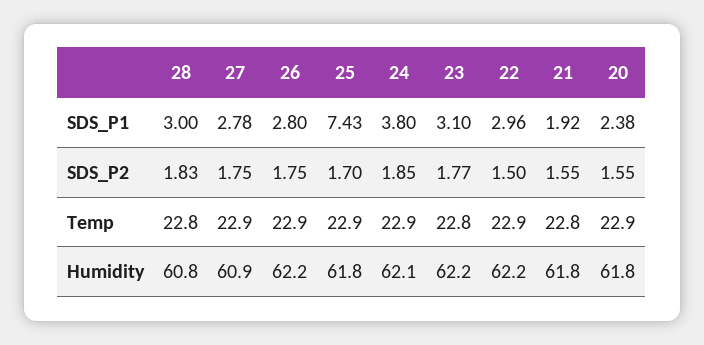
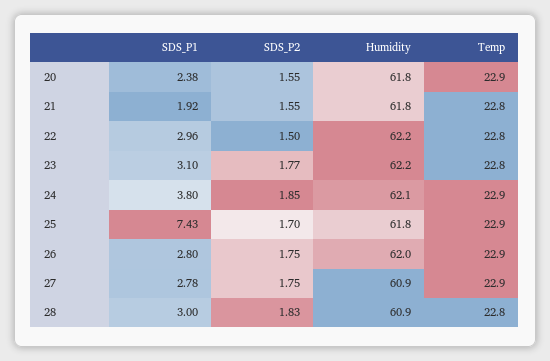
  {
    "28": {
      "SDS_P1": 3,
      "SDS_P2": 1.83,
      "Temp": 22.8,
-     "Humidity": 60.8
+     "Humidity": 60.9
    },
    "27": {
      "SDS_P1": 2.78,
      "SDS_P2": 1.75,
      "Temp": 22.9,
      "Humidity": 60.9
    },
    "26": {
      "SDS_P1": 2.8,
      "SDS_P2": 1.75,
      "Temp": 22.9,
-     "Humidity": 62.2
+     "Humidity": 62
    },
    "25": {
      "SDS_P1": 7.43,
      "SDS_P2": 1.7,
      "Temp": 22.9,
      "Humidity": 61.8
    },
    "24": {
      "SDS_P1": 3.8,
      "SDS_P2": 1.85,
      "Temp": 22.9,
      "Humidity": 62.1
    },
    "23": {
      "SDS_P1": 3.1,
      "SDS_P2": 1.77,
      "Temp": 22.8,
      "Humidity": 62.2
    },
    "22": {
      "SDS_P1": 2.96,
      "SDS_P2": 1.5,
-     "Temp": 22.9,
+     "Temp": 22.8,
      "Humidity": 62.2
    },
    "21": {
      "SDS_P1": 1.92,
      "SDS_P2": 1.55,
      "Temp": 22.8,
      "Humidity": 61.8
    },
    "20": {
      "SDS_P1": 2.38,
      "SDS_P2": 1.55,
      "Temp": 22.9,
      "Humidity": 61.8
    }
  }

